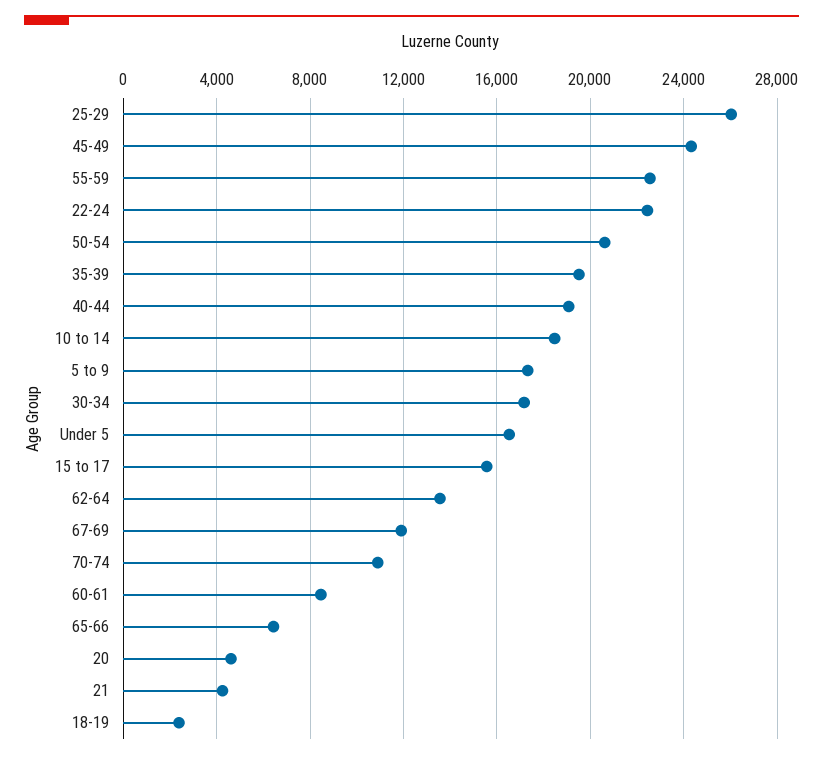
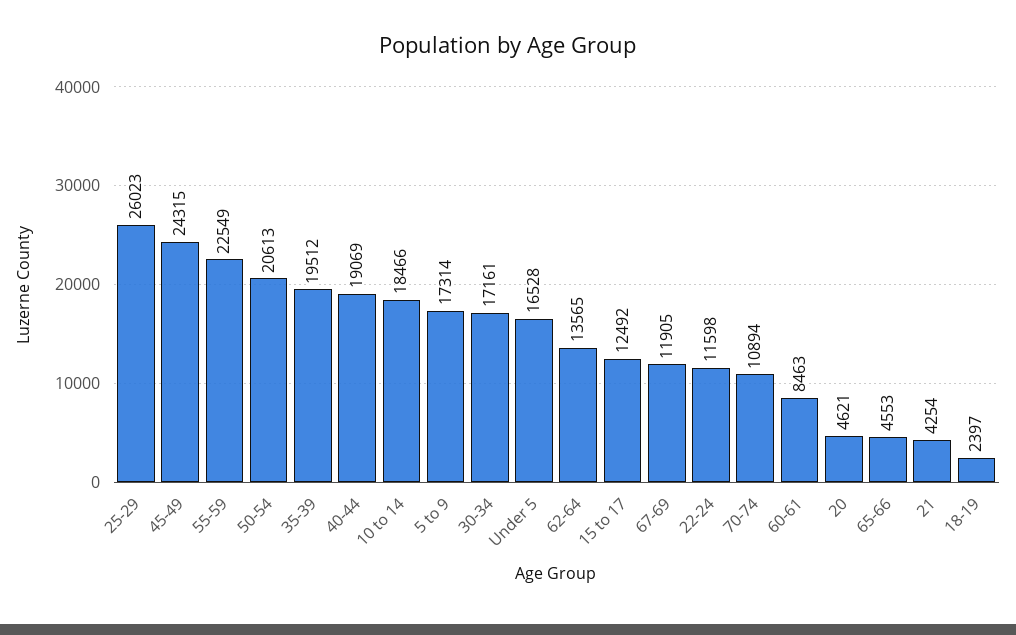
  {
    "25-29": 26023,
    "45-49": 24315,
    "55-59": 22549,
-   "22-24": 22500,
+   "22-24": 11598,
    "50-54": 20613,
    "35-39": 19512,
    "40-44": 19069,
    "10 to 14": 18466,
    "5 to 9": 17314,
    "30-34": 17161,
    "Under 5": 16528,
-   "15 to 17": 15500,
+   "15 to 17": 12492,
    "62-64": 13565,
    "67-69": 11905,
    "70-74": 10894,
    "60-61": 8463,
-   "65-66": 6500,
+   "65-66": 4553,
    "20": 4621,
    "21": 4254,
    "18-19": 2397
  }

